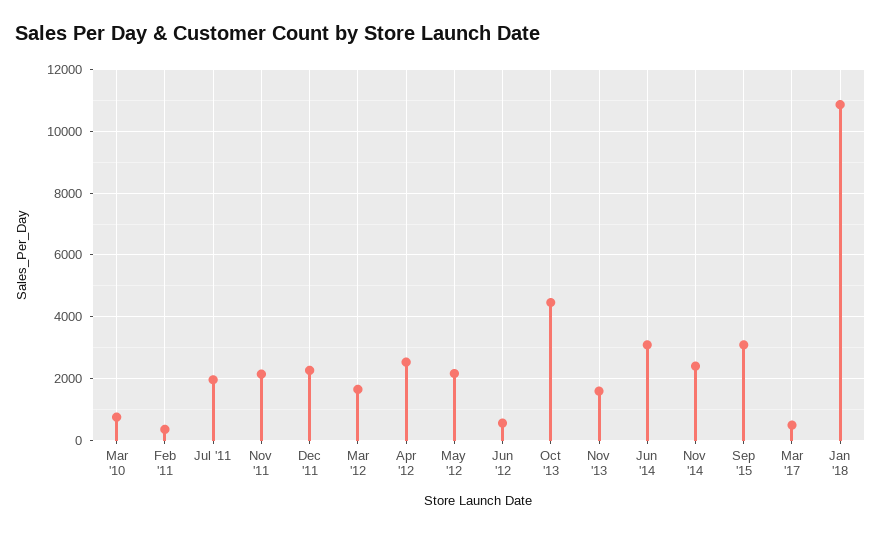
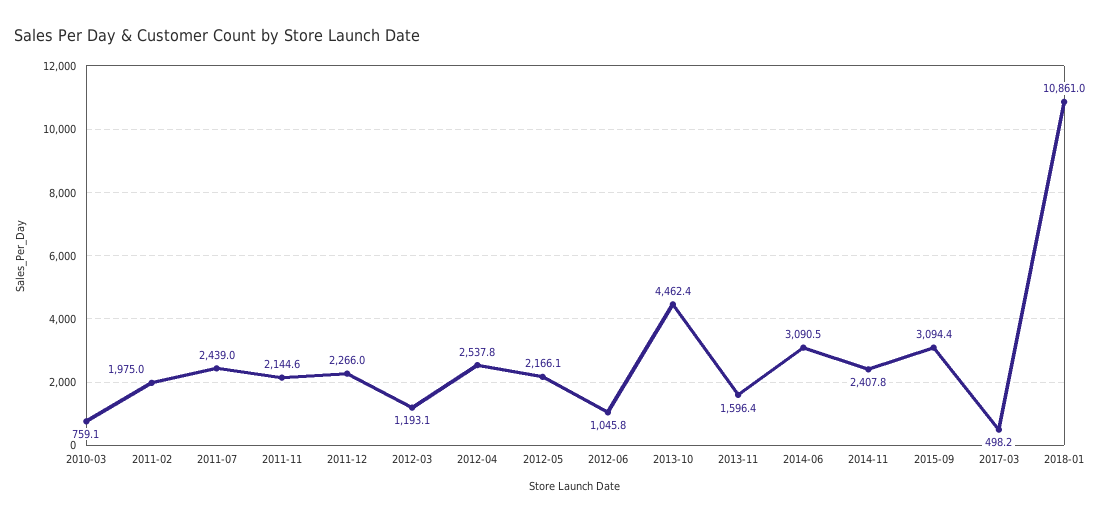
  {
    "Mar '10": 759.1,
-   "Feb '11": 400,
+   "Feb '11": 1975,
-   "Jul '11": 2000,
+   "Jul '11": 2439,
    "Nov '11": 2144.6,
    "Dec '11": 2266,
-   "Mar '12": 1600,
+   "Mar '12": 1193.1,
    "Apr '12": 2537.8,
    "May '12": 2166.1,
-   "Jun '12": 600,
+   "Jun '12": 1045.8,
    "Oct '13": 4462.4,
    "Nov '13": 1596.4,
    "Jun '14": 3090.5,
    "Nov '14": 2407.8,
    "Sep '15": 3094.4,
    "Mar '17": 498.2,
    "Jan '18": 10861
  }

